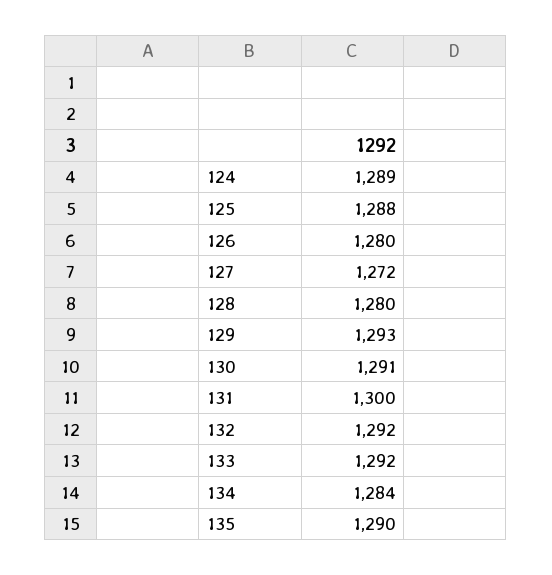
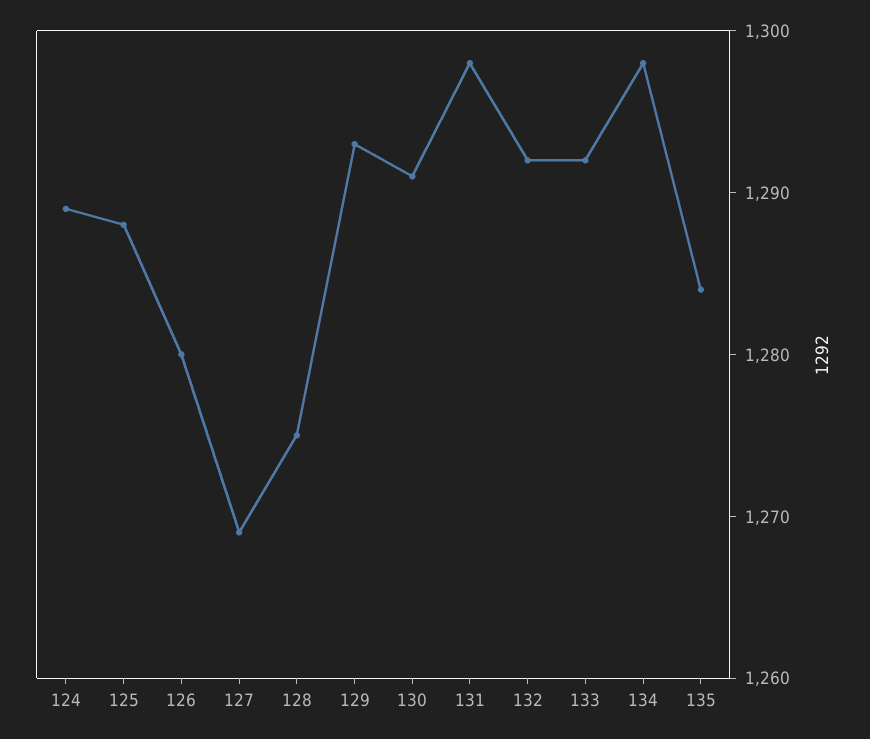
  {
    "124": 1289,
    "125": 1288,
    "126": 1280,
-   "127": 1272,
+   "127": 1269,
-   "128": 1280,
+   "128": 1275,
    "129": 1293,
    "130": 1291,
-   "131": 1300,
+   "131": 1298,
    "132": 1292,
    "133": 1292,
-   "134": 1284,
+   "134": 1298,
-   "135": 1290
+   "135": 1284
  }

